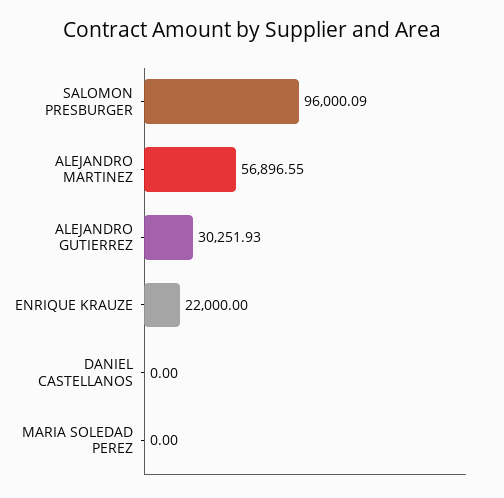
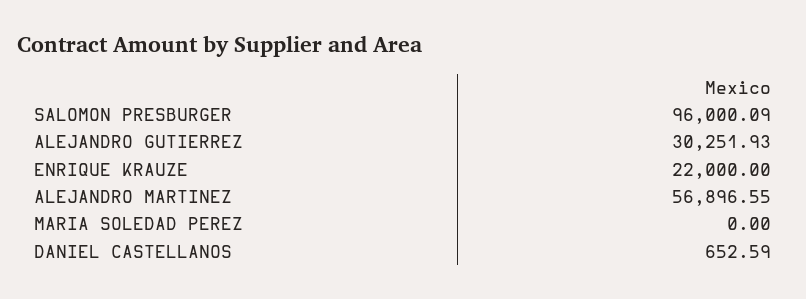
  {
    "SALOMON PRESBURGER": 96000.09,
    "ALEJANDRO MARTINEZ": 56896.55,
    "ALEJANDRO GUTIERREZ": 30251.93,
    "ENRIQUE KRAUZE": 22000,
-   "DANIEL CASTELLANOS": 0,
+   "DANIEL CASTELLANOS": 652.59,
    "MARIA SOLEDAD PEREZ": 0
  }

